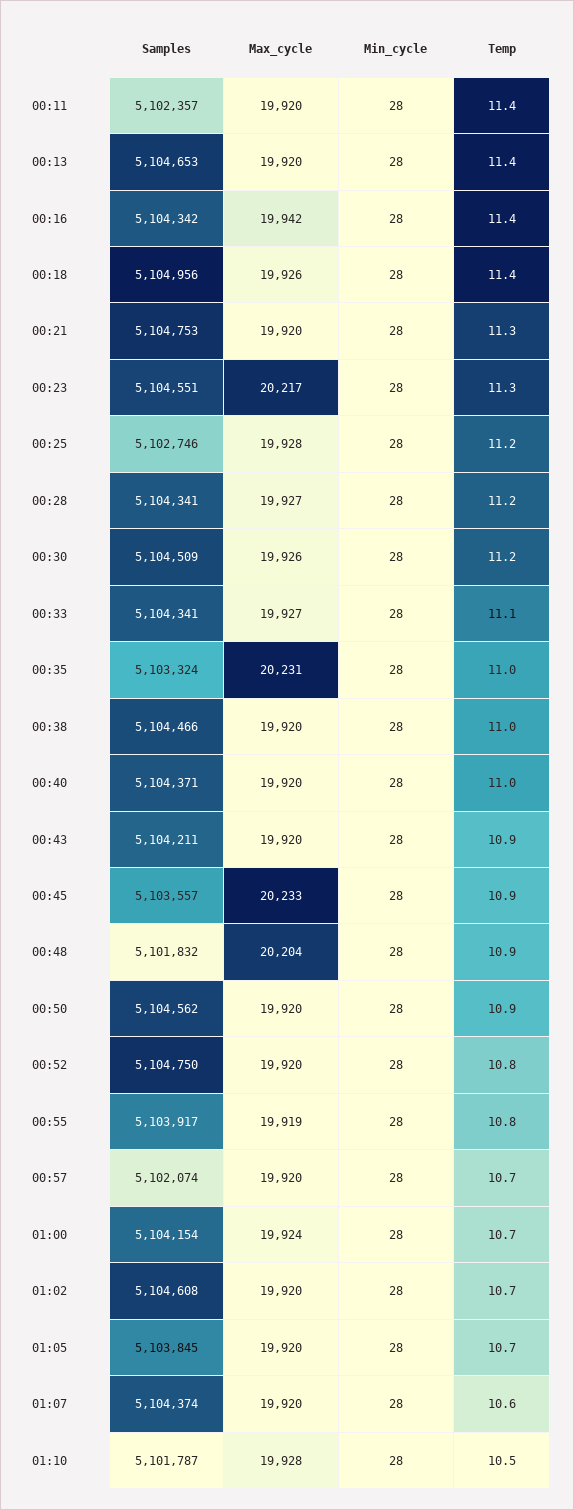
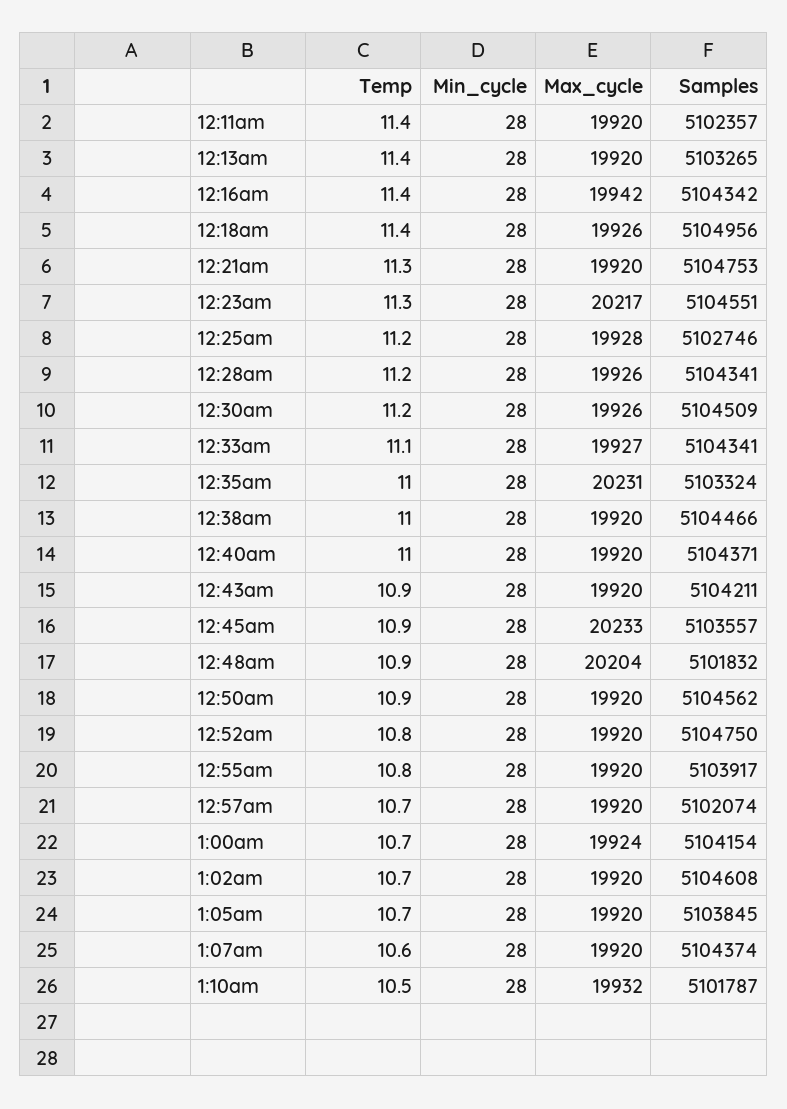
  {
    "Samples": {
      "00:11": 5102357,
-     "00:13": 5104653,
+     "00:13": 5103265,
      "00:16": 5104342,
      "00:18": 5104956,
      "00:21": 5104753,
      "00:23": 5104551,
      "00:25": 5102746,
      "00:28": 5104341,
      "00:30": 5104509,
      "00:33": 5104341,
      "00:35": 5103324,
      "00:38": 5104466,
      "00:40": 5104371,
      "00:43": 5104211,
      "00:45": 5103557,
      "00:48": 5101832,
      "00:50": 5104562,
      "00:52": 5104750,
      "00:55": 5103917,
      "00:57": 5102074,
      "01:00": 5104154,
      "01:02": 5104608,
      "01:05": 5103845,
      "01:07": 5104374,
      "01:10": 5101787
    },
    "Max_cycle": {
      "00:11": 19920,
      "00:13": 19920,
      "00:16": 19942,
      "00:18": 19926,
      "00:21": 19920,
      "00:23": 20217,
      "00:25": 19928,
-     "00:28": 19927,
+     "00:28": 19926,
      "00:30": 19926,
      "00:33": 19927,
      "00:35": 20231,
      "00:38": 19920,
      "00:40": 19920,
      "00:43": 19920,
      "00:45": 20233,
      "00:48": 20204,
      "00:50": 19920,
      "00:52": 19920,
-     "00:55": 19919,
+     "00:55": 19920,
      "00:57": 19920,
      "01:00": 19924,
      "01:02": 19920,
      "01:05": 19920,
      "01:07": 19920,
-     "01:10": 19928
+     "01:10": 19932
    },
    "Min_cycle": {
      "00:11": 28,
      "00:13": 28,
      "00:16": 28,
      "00:18": 28,
      "00:21": 28,
      "00:23": 28,
      "00:25": 28,
      "00:28": 28,
      "00:30": 28,
      "00:33": 28,
      "00:35": 28,
      "00:38": 28,
      "00:40": 28,
      "00:43": 28,
      "00:45": 28,
      "00:48": 28,
      "00:50": 28,
      "00:52": 28,
      "00:55": 28,
      "00:57": 28,
      "01:00": 28,
      "01:02": 28,
      "01:05": 28,
      "01:07": 28,
      "01:10": 28
    },
    "Temp": {
      "00:11": 11.4,
      "00:13": 11.4,
      "00:16": 11.4,
      "00:18": 11.4,
      "00:21": 11.3,
      "00:23": 11.3,
      "00:25": 11.2,
      "00:28": 11.2,
      "00:30": 11.2,
      "00:33": 11.1,
      "00:35": 11,
      "00:38": 11,
      "00:40": 11,
      "00:43": 10.9,
      "00:45": 10.9,
      "00:48": 10.9,
      "00:50": 10.9,
      "00:52": 10.8,
      "00:55": 10.8,
      "00:57": 10.7,
      "01:00": 10.7,
      "01:02": 10.7,
      "01:05": 10.7,
      "01:07": 10.6,
      "01:10": 10.5
    }
  }

